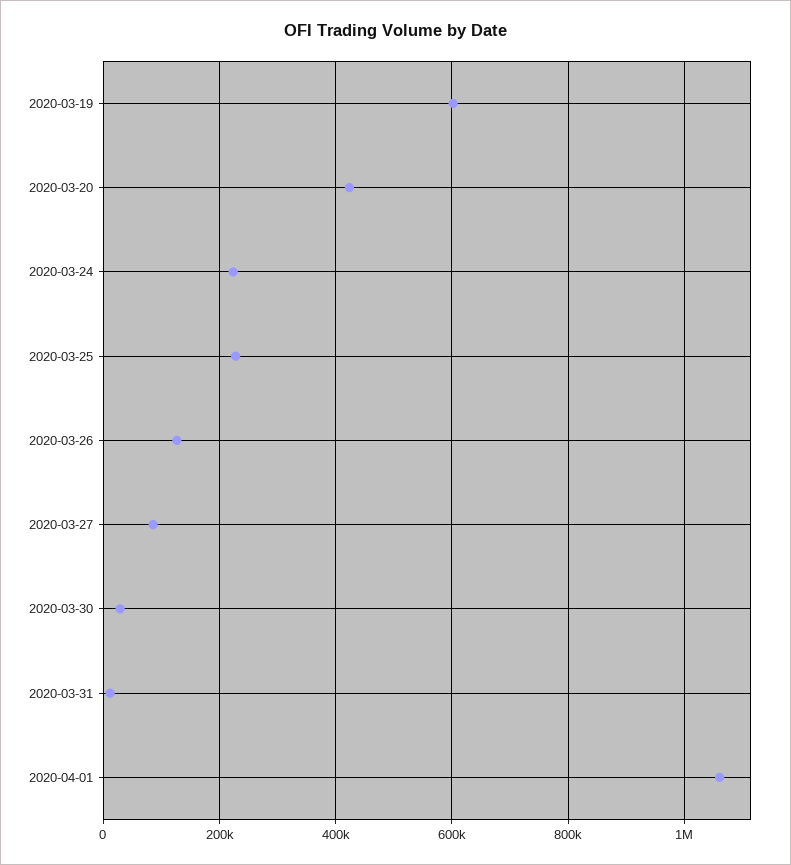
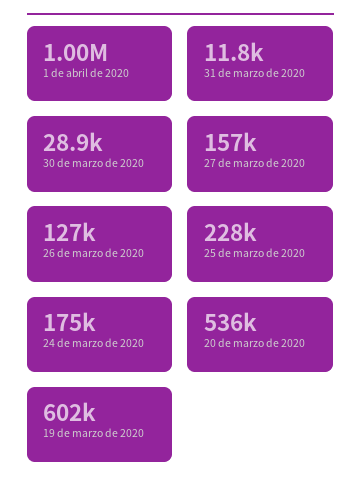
  {
    "2020-03-19": 602000,
-   "2020-03-20": 420000,
+   "2020-03-20": 536000,
-   "2020-03-24": 220000,
+   "2020-03-24": 175000,
    "2020-03-25": 228000,
    "2020-03-26": 127000,
-   "2020-03-27": 80000,
+   "2020-03-27": 157000,
    "2020-03-30": 28900,
    "2020-03-31": 11800,
-   "2020-04-01": 1060000
+   "2020-04-01": 1000000
  }

